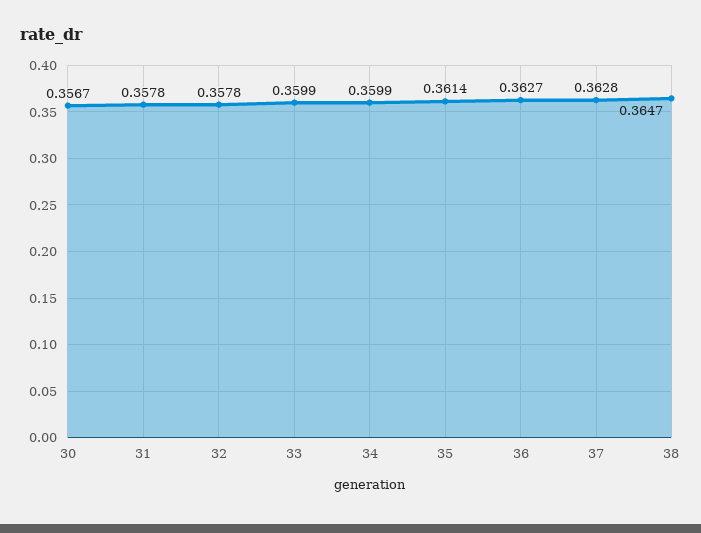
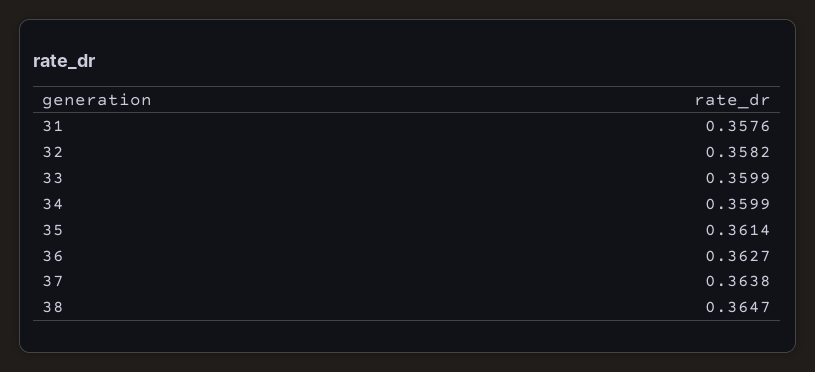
  {
-   "30": 0.3567,
-   "31": 0.3578,
+   "31": 0.3576,
-   "32": 0.3578,
+   "32": 0.3582,
    "33": 0.3599,
    "34": 0.3599,
    "35": 0.3614,
    "36": 0.3627,
-   "37": 0.3628,
+   "37": 0.3638,
    "38": 0.3647
  }

